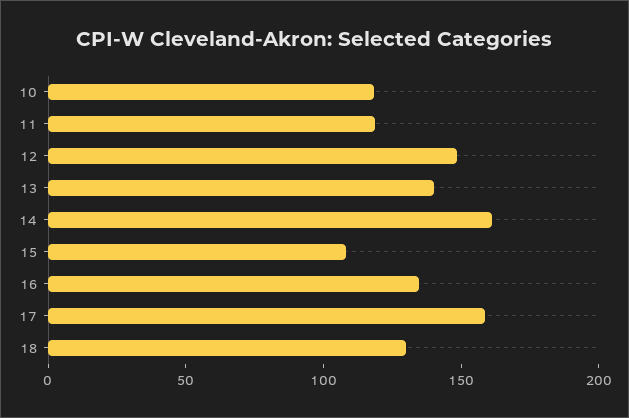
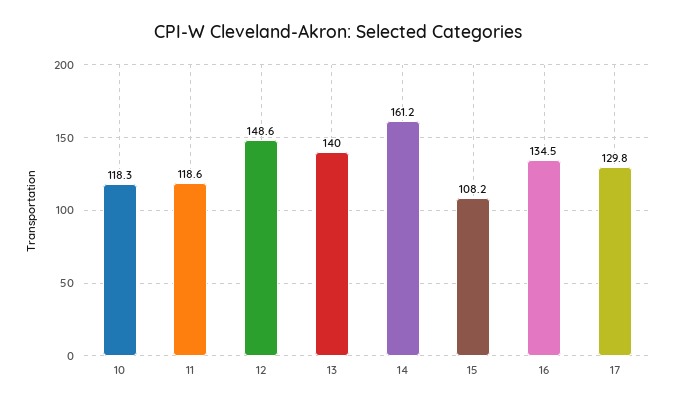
  {
    "10": 118.3,
    "11": 118.6,
    "12": 148.6,
    "13": 140,
    "14": 161.2,
    "15": 108.2,
    "16": 134.5,
-   "17": 160,
+   "17": 129.8
-   "18": 130
  }

